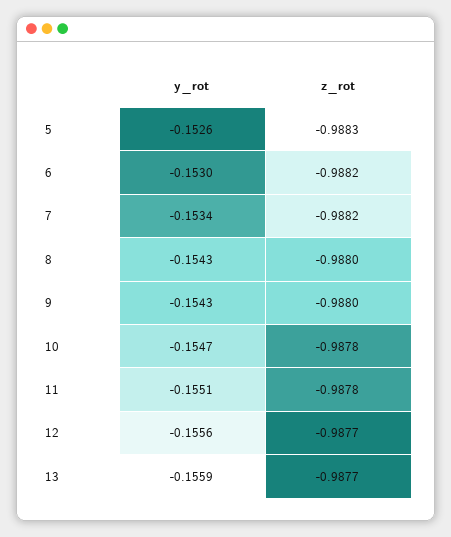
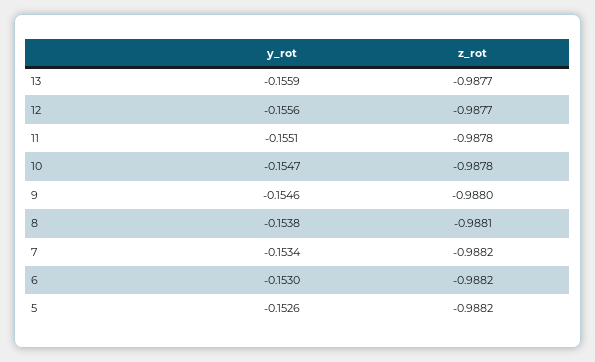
  {
    "y_rot": {
      "5": -0.1526,
      "6": -0.153,
      "7": -0.1534,
-     "8": -0.1543,
+     "8": -0.1538,
-     "9": -0.1543,
+     "9": -0.1546,
      "10": -0.1547,
      "11": -0.1551,
      "12": -0.1556,
      "13": -0.1559
    },
    "z_rot": {
-     "5": -0.9883,
+     "5": -0.9882,
      "6": -0.9882,
      "7": -0.9882,
-     "8": -0.988,
+     "8": -0.9881,
      "9": -0.988,
      "10": -0.9878,
      "11": -0.9878,
      "12": -0.9877,
      "13": -0.9877
    }
  }

